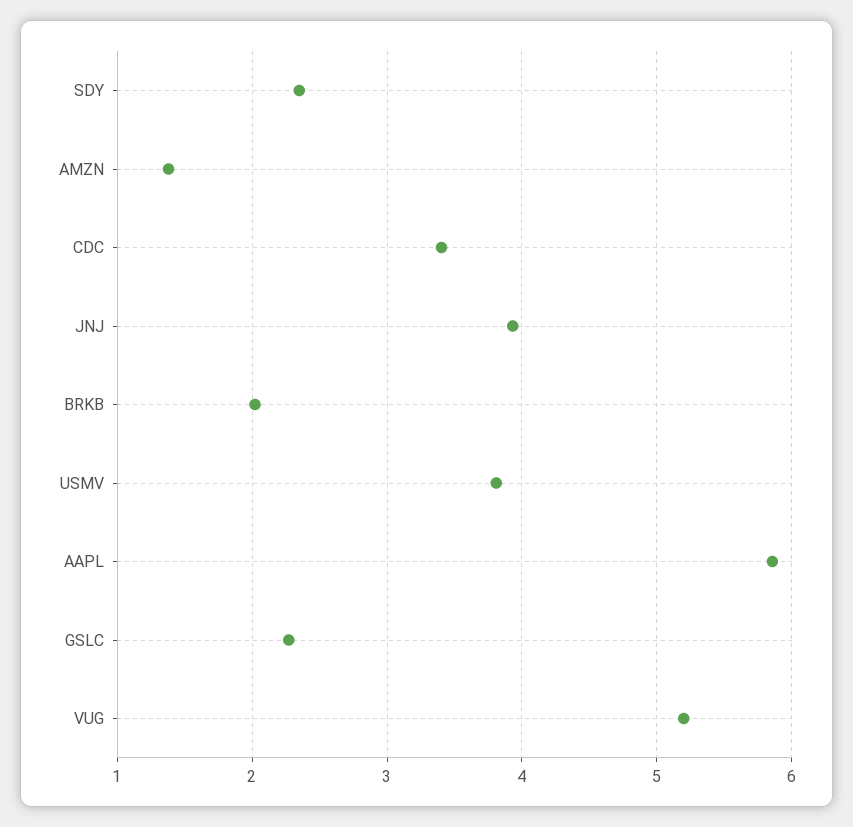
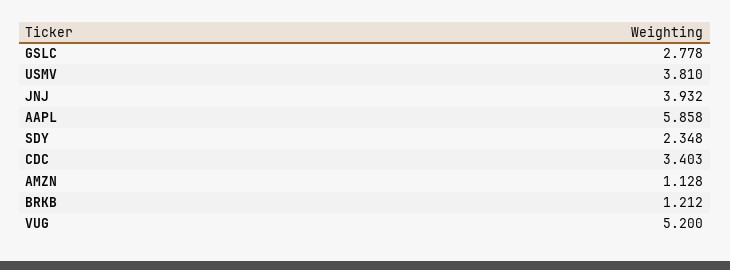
  {
    "SDY": 2.348,
-   "AMZN": 1.4,
+   "AMZN": 1.128,
    "CDC": 3.403,
    "JNJ": 3.932,
-   "BRKB": 2,
+   "BRKB": 1.212,
    "USMV": 3.81,
    "AAPL": 5.858,
-   "GSLC": 2.3,
+   "GSLC": 2.778,
    "VUG": 5.2
  }

